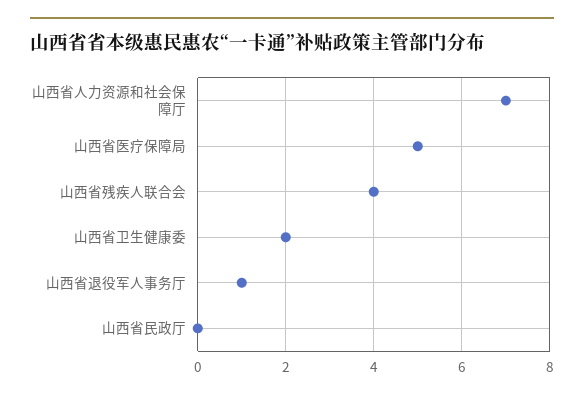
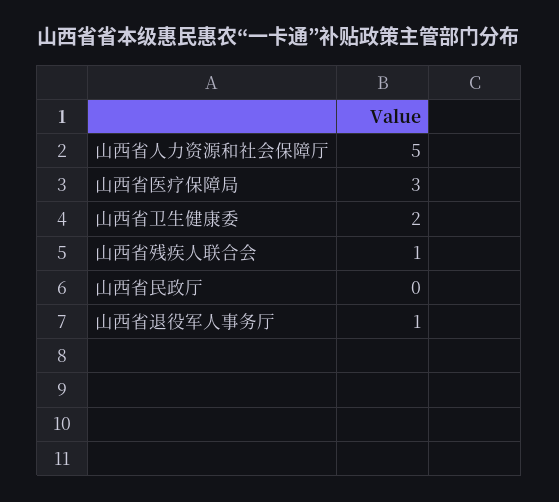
  {
-   "山西省人力资源和社会保障厅": 7,
+   "山西省人力资源和社会保障厅": 5,
-   "山西省医疗保障局": 5,
+   "山西省医疗保障局": 3,
-   "山西省残疾人联合会": 4,
+   "山西省残疾人联合会": 1,
    "山西省卫生健康委": 2,
    "山西省退役军人事务厅": 1,
    "山西省民政厅": 0
  }

